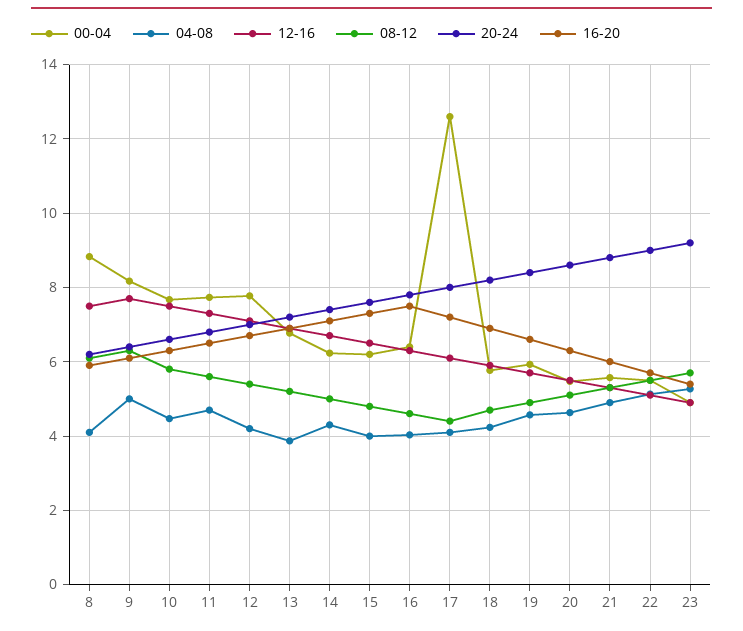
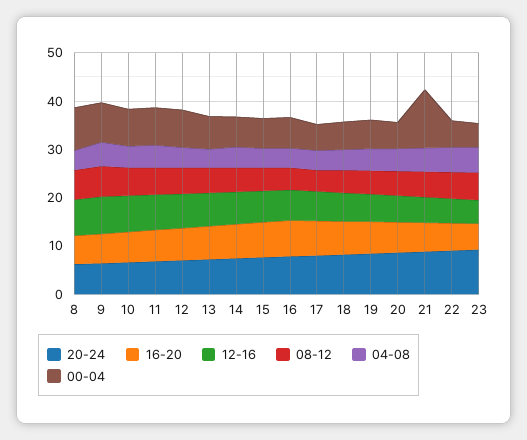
  {
    "00-04": {
      "8": 8.8,
      "9": 8.2,
      "10": 7.6,
      "11": 7.8,
      "12": 7.8,
      "13": 6.8,
      "14": 6.2,
      "15": 6.2,
      "16": 6.4,
-     "17": 12.6,
+     "17": 6,
      "18": 5.8,
      "19": 6,
      "20": 5.4,
-     "21": 5.6,
+     "21": 12,
      "22": 5.6,
      "23": 5
    },
    "04-08": {
      "8": 4.2,
      "9": 5,
      "10": 4.4,
      "11": 4.8,
      "12": 4.2,
      "13": 3.8,
      "14": 4.4,
      "15": 4,
      "16": 4,
      "17": 4.2,
      "18": 4.2,
      "19": 4.6,
      "20": 4.6,
      "21": 5,
      "22": 5.2,
      "23": 5.2
    },
    "12-16": {
      "8": 7.6,
      "9": 7.8,
      "10": 7.6,
      "11": 7.4,
      "12": 7.2,
      "13": 7,
      "14": 6.8,
      "15": 6.6,
      "16": 6.4,
      "17": 6.2,
      "18": 6,
      "19": 5.8,
      "20": 5.6,
      "21": 5.4,
      "22": 5.2,
      "23": 5
    },
    "08-12": {
      "8": 6.2,
      "9": 6.4,
      "10": 5.8,
      "11": 5.6,
      "12": 5.4,
      "13": 5.2,
      "14": 5,
      "15": 4.8,
      "16": 4.6,
      "17": 4.4,
      "18": 4.8,
      "19": 5,
      "20": 5.2,
      "21": 5.4,
      "22": 5.6,
      "23": 5.8
    },
    "20-24": {
      "8": 6.2,
      "9": 6.4,
      "10": 6.6,
      "11": 6.8,
      "12": 7,
      "13": 7.2,
      "14": 7.4,
      "15": 7.6,
      "16": 7.8,
      "17": 8,
      "18": 8.2,
      "19": 8.4,
      "20": 8.6,
      "21": 8.8,
      "22": 9,
      "23": 9.2
    },
    "16-20": {
      "8": 6,
      "9": 6.2,
      "10": 6.4,
      "11": 6.6,
      "12": 6.8,
      "13": 7,
      "14": 7.2,
      "15": 7.4,
      "16": 7.6,
      "17": 7.2,
      "18": 7,
      "19": 6.6,
      "20": 6.4,
      "21": 6,
      "22": 5.8,
      "23": 5.4
    }
  }

